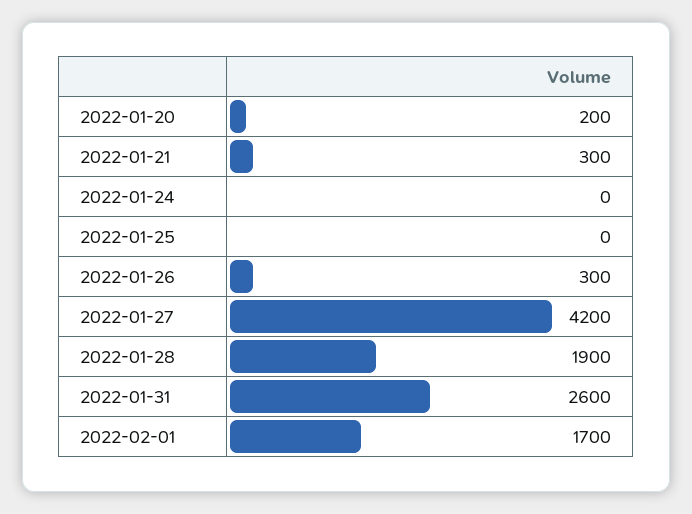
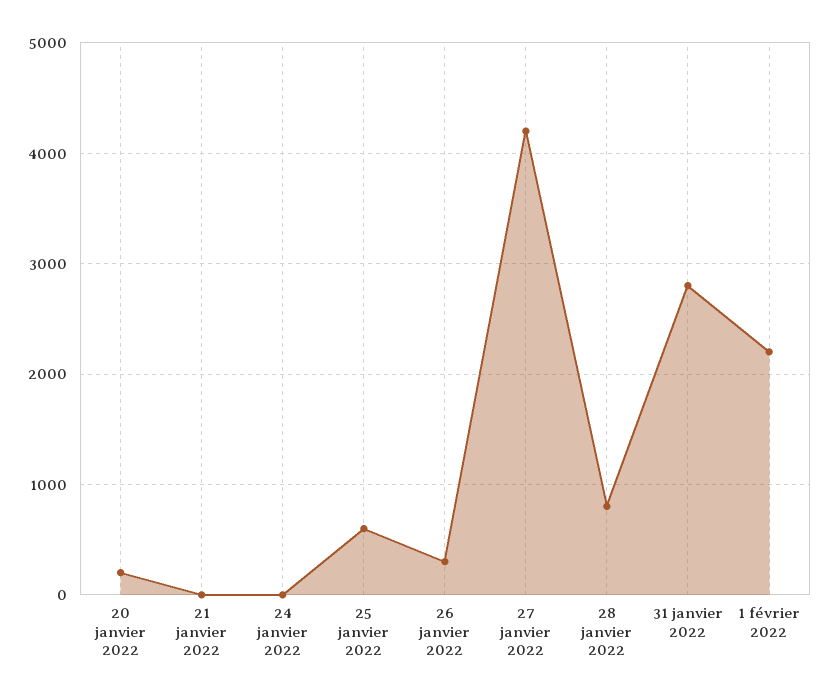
  {
    "2022-01-20": 200,
-   "2022-01-21": 300,
+   "2022-01-21": 0,
    "2022-01-24": 0,
-   "2022-01-25": 0,
+   "2022-01-25": 600,
    "2022-01-26": 300,
    "2022-01-27": 4200,
-   "2022-01-28": 1900,
+   "2022-01-28": 800,
-   "2022-01-31": 2600,
+   "2022-01-31": 2800,
-   "2022-02-01": 1700
+   "2022-02-01": 2200
  }

